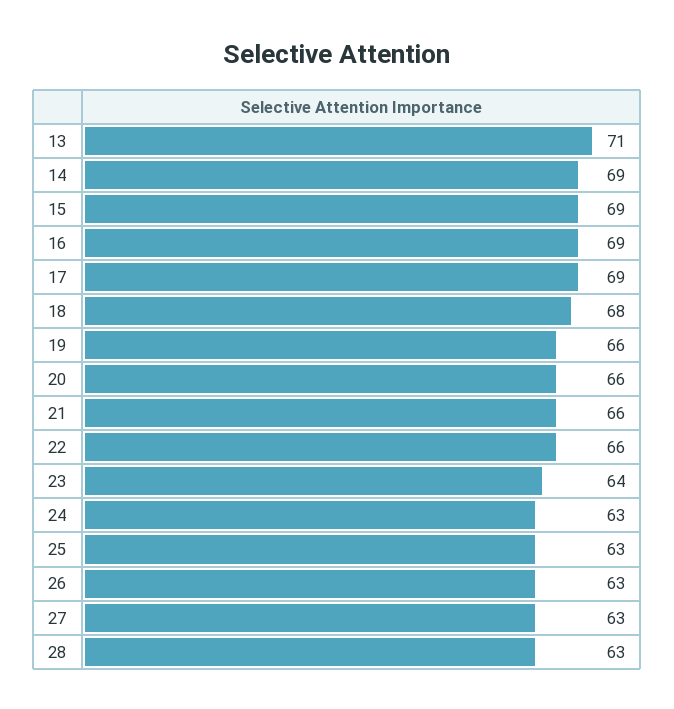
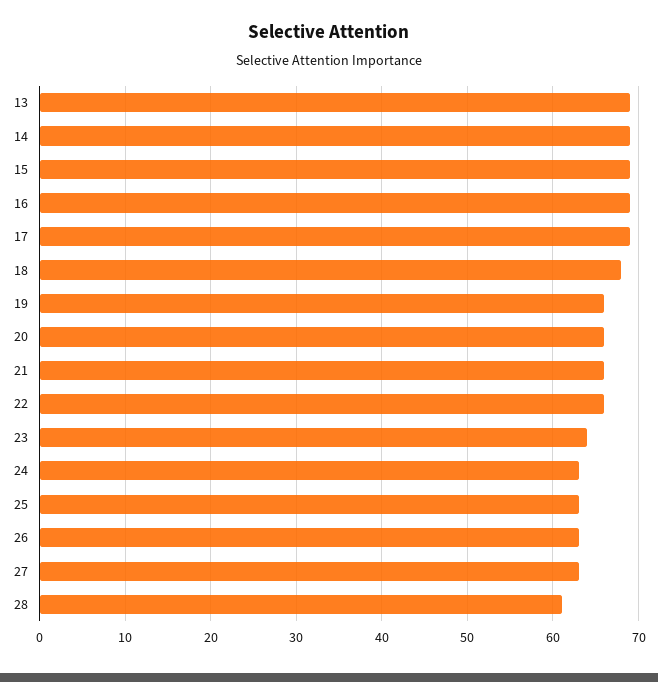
  {
-   "13": 71,
+   "13": 69,
    "14": 69,
    "15": 69,
    "16": 69,
    "17": 69,
    "18": 68,
    "19": 66,
    "20": 66,
    "21": 66,
    "22": 66,
    "23": 64,
    "24": 63,
    "25": 63,
    "26": 63,
    "27": 63,
-   "28": 63
+   "28": 61
  }

